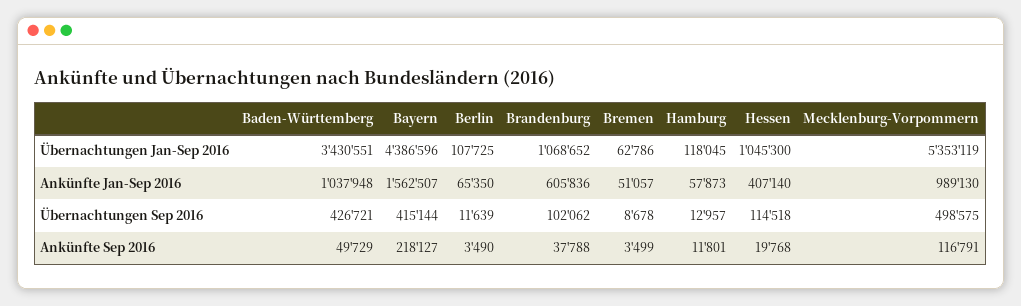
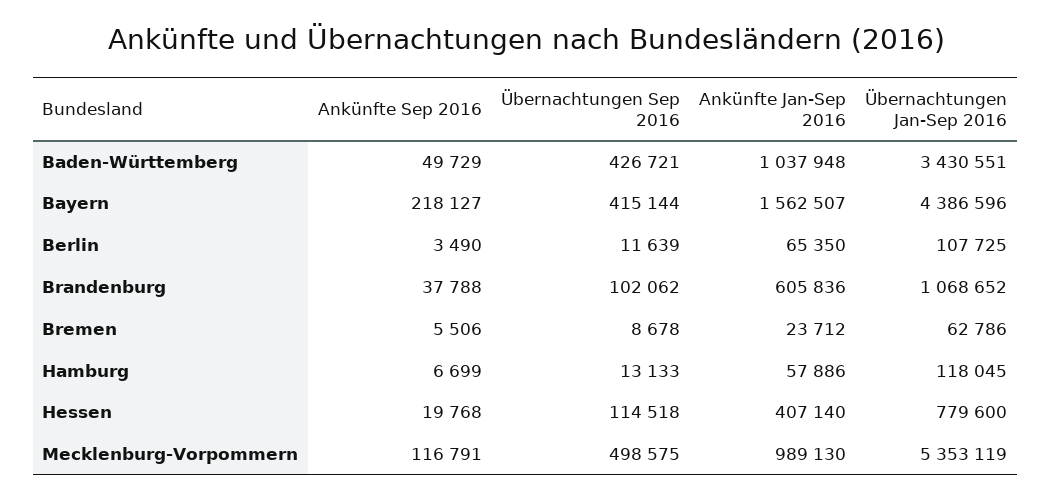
  {
    "Baden-Württemberg": {
      "Übernachtungen Jan-Sep 2016": 3430551,
      "Ankünfte Jan-Sep 2016": 1037948,
      "Übernachtungen Sep 2016": 426721,
      "Ankünfte Sep 2016": 49729
    },
    "Bayern": {
      "Übernachtungen Jan-Sep 2016": 4386596,
      "Ankünfte Jan-Sep 2016": 1562507,
      "Übernachtungen Sep 2016": 415144,
      "Ankünfte Sep 2016": 218127
    },
    "Berlin": {
      "Übernachtungen Jan-Sep 2016": 107725,
      "Ankünfte Jan-Sep 2016": 65350,
      "Übernachtungen Sep 2016": 11639,
      "Ankünfte Sep 2016": 3490
    },
    "Brandenburg": {
      "Übernachtungen Jan-Sep 2016": 1068652,
      "Ankünfte Jan-Sep 2016": 605836,
      "Übernachtungen Sep 2016": 102062,
      "Ankünfte Sep 2016": 37788
    },
    "Bremen": {
      "Übernachtungen Jan-Sep 2016": 62786,
-     "Ankünfte Jan-Sep 2016": 51057,
+     "Ankünfte Jan-Sep 2016": 23712,
      "Übernachtungen Sep 2016": 8678,
-     "Ankünfte Sep 2016": 3499
+     "Ankünfte Sep 2016": 5506
    },
    "Hamburg": {
      "Übernachtungen Jan-Sep 2016": 118045,
-     "Ankünfte Jan-Sep 2016": 57873,
+     "Ankünfte Jan-Sep 2016": 57886,
-     "Übernachtungen Sep 2016": 12957,
+     "Übernachtungen Sep 2016": 13133,
-     "Ankünfte Sep 2016": 11801
+     "Ankünfte Sep 2016": 6699
    },
    "Hessen": {
-     "Übernachtungen Jan-Sep 2016": 1045300,
+     "Übernachtungen Jan-Sep 2016": 779600,
      "Ankünfte Jan-Sep 2016": 407140,
      "Übernachtungen Sep 2016": 114518,
      "Ankünfte Sep 2016": 19768
    },
    "Mecklenburg-Vorpommern": {
      "Übernachtungen Jan-Sep 2016": 5353119,
      "Ankünfte Jan-Sep 2016": 989130,
      "Übernachtungen Sep 2016": 498575,
      "Ankünfte Sep 2016": 116791
    }
  }

